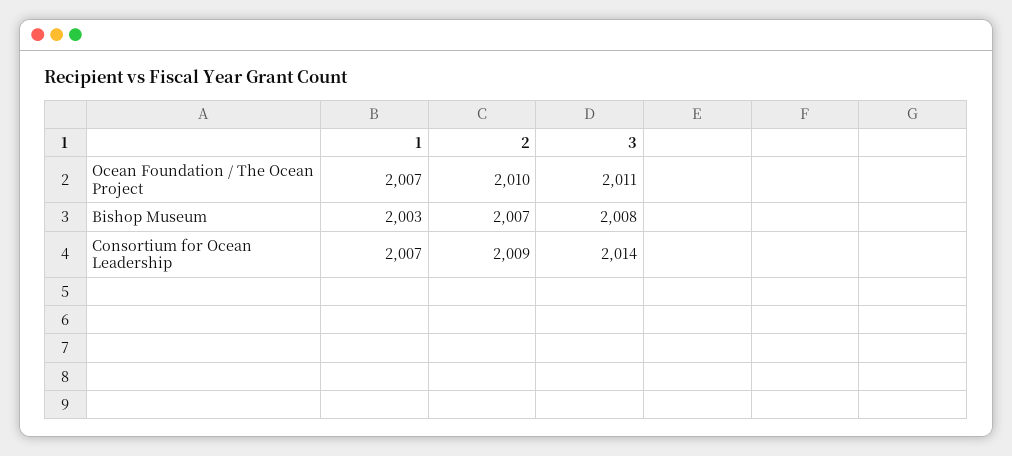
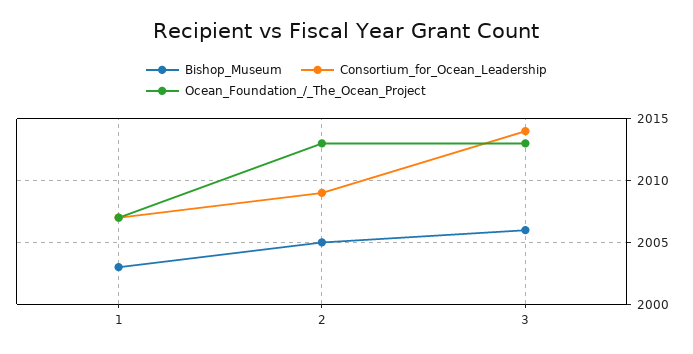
  {
    "Ocean Foundation / The Ocean Project": {
      "1": 2007,
-     "2": 2010,
+     "2": 2013,
-     "3": 2011
+     "3": 2013
    },
    "Bishop Museum": {
      "1": 2003,
-     "2": 2007,
+     "2": 2005,
-     "3": 2008
+     "3": 2006
    },
    "Consortium for Ocean Leadership": {
      "1": 2007,
      "2": 2009,
      "3": 2014
    }
  }

